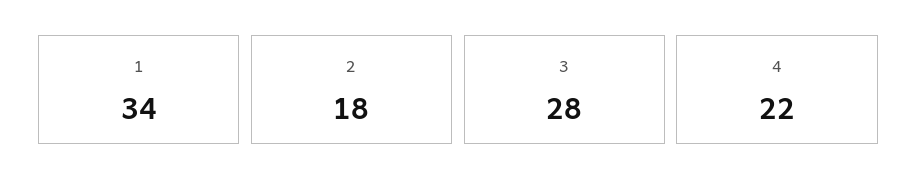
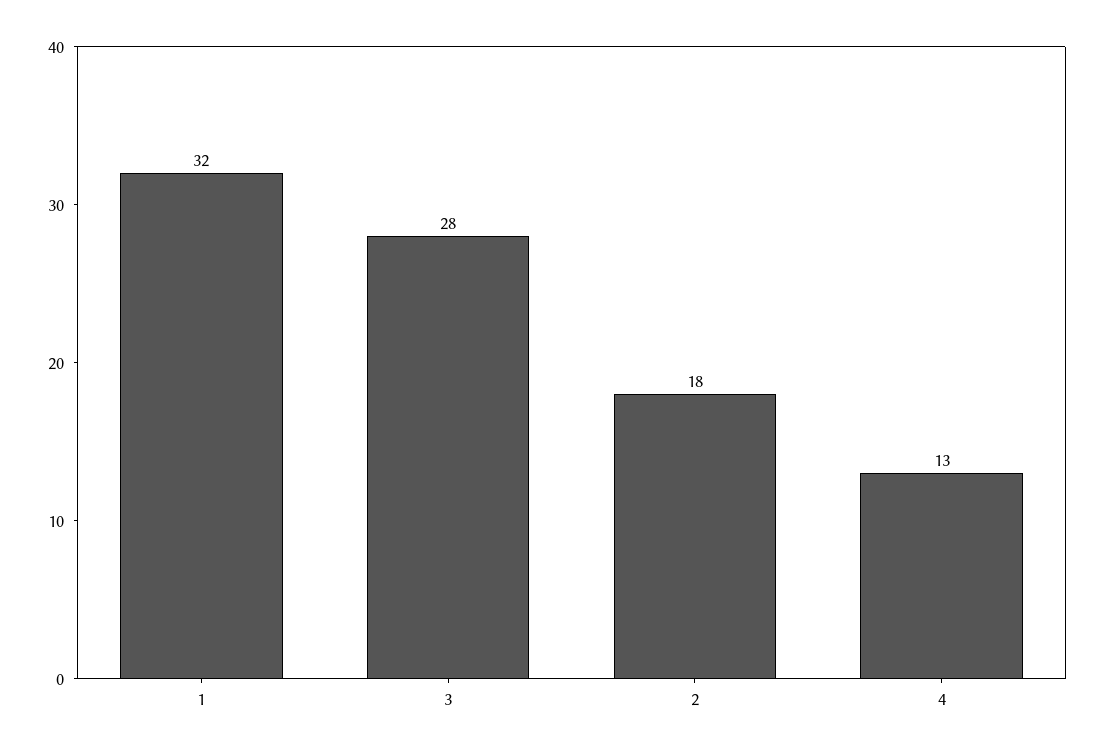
  {
-   "1": 34,
+   "1": 32,
    "2": 18,
    "3": 28,
-   "4": 22
+   "4": 13
  }

